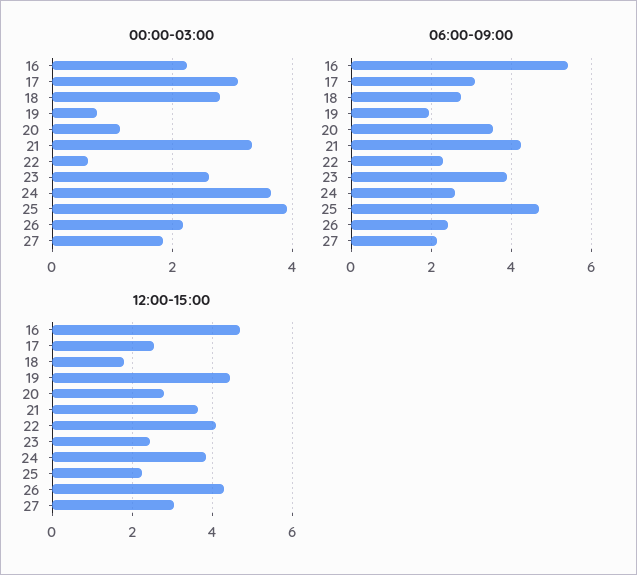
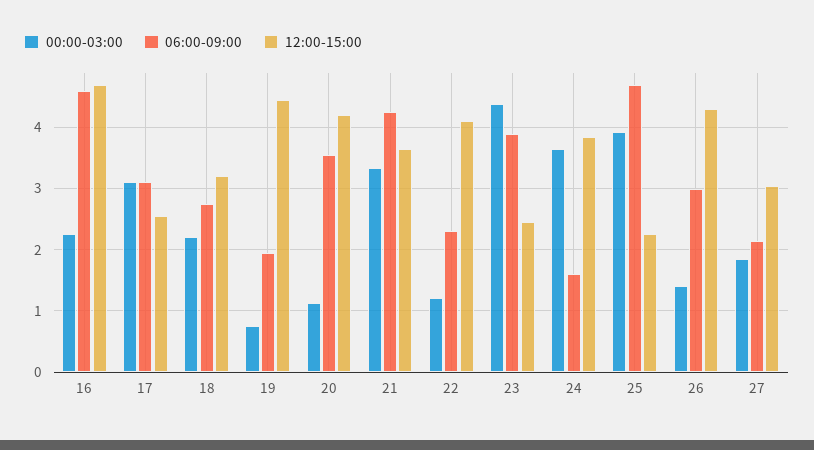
  {
    "00:00-03:00": {
      "16": 2.3,
      "17": 3.1,
-     "18": 2.8,
+     "18": 2.2,
      "19": 0.8,
      "20": 1.1,
      "21": 3.3,
-     "22": 0.6,
+     "22": 1.2,
-     "23": 2.6,
+     "23": 4.4,
      "24": 3.7,
      "25": 3.9,
-     "26": 2.2,
+     "26": 1.4,
      "27": 1.9
    },
    "06:00-09:00": {
-     "16": 5.4,
+     "16": 4.6,
      "17": 3.1,
      "18": 2.8,
      "19": 2,
      "20": 3.6,
      "21": 4.3,
      "22": 2.3,
      "23": 3.9,
-     "24": 2.6,
+     "24": 1.6,
      "25": 4.7,
-     "26": 2.4,
+     "26": 3,
      "27": 2.2
    },
    "12:00-15:00": {
      "16": 4.7,
      "17": 2.6,
-     "18": 1.8,
+     "18": 3.2,
      "19": 4.5,
-     "20": 2.8,
+     "20": 4.2,
      "21": 3.7,
      "22": 4.1,
      "23": 2.5,
      "24": 3.9,
      "25": 2.3,
      "26": 4.3,
      "27": 3.1
    }
  }

